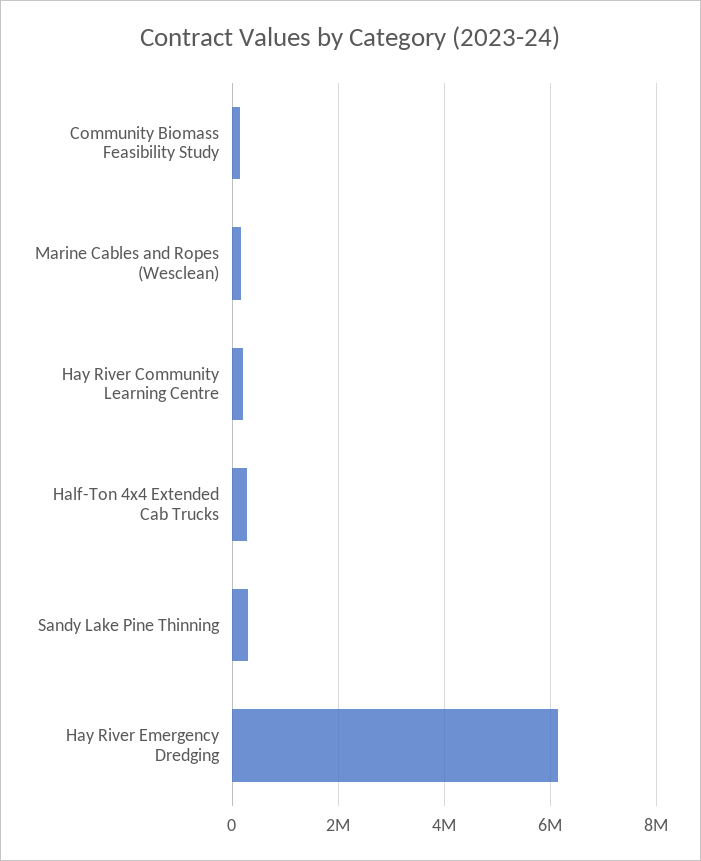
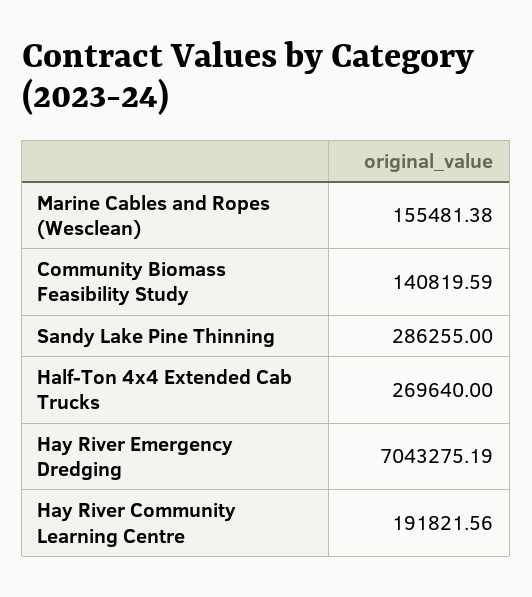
  {
    "Community Biomass Feasibility Study": 140819.59,
    "Marine Cables and Ropes (Wesclean)": 155481.38,
    "Hay River Community Learning Centre": 191821.56,
    "Half-Ton 4x4 Extended Cab Trucks": 269640,
    "Sandy Lake Pine Thinning": 286255,
-   "Hay River Emergency Dredging": 6200000
+   "Hay River Emergency Dredging": 7043275.19
  }

